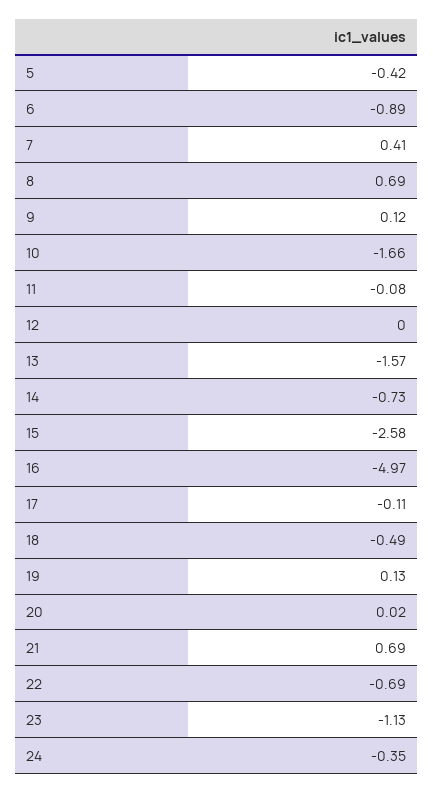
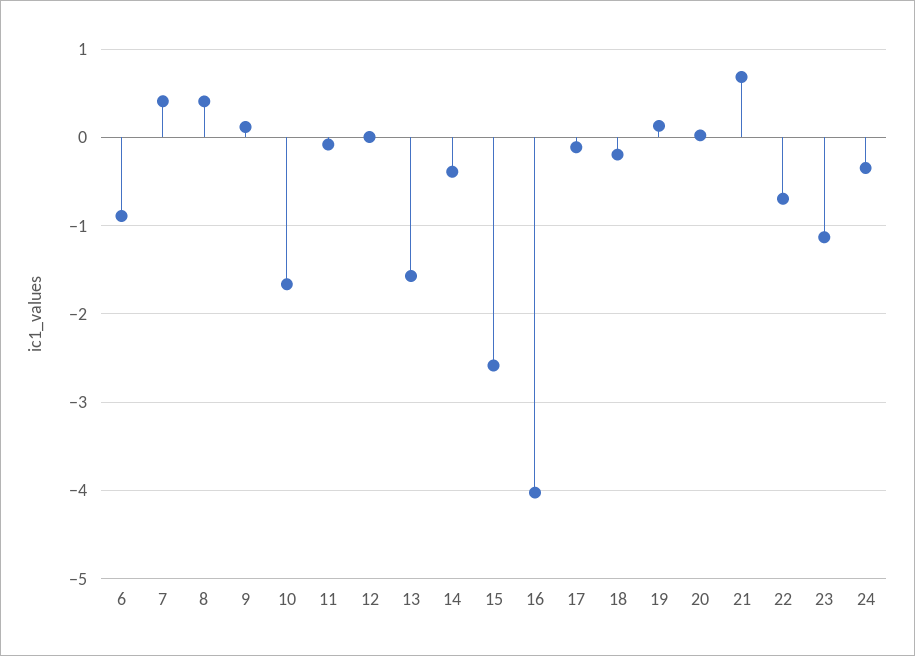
  {
-   "5": -0.42,
    "6": -0.89,
    "7": 0.41,
-   "8": 0.69,
+   "8": 0.4,
    "9": 0.12,
    "10": -1.66,
    "11": -0.08,
    "12": 0,
    "13": -1.57,
-   "14": -0.73,
+   "14": -0.4,
    "15": -2.58,
-   "16": -4.97,
+   "16": -4,
    "17": -0.11,
-   "18": -0.49,
+   "18": -0.2,
    "19": 0.13,
    "20": 0.02,
    "21": 0.69,
    "22": -0.69,
    "23": -1.13,
    "24": -0.35
  }

